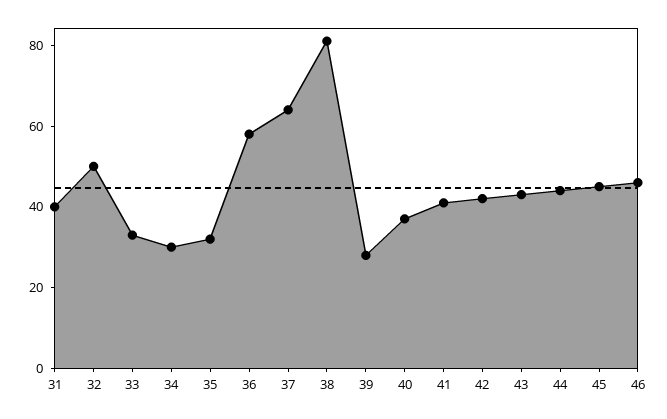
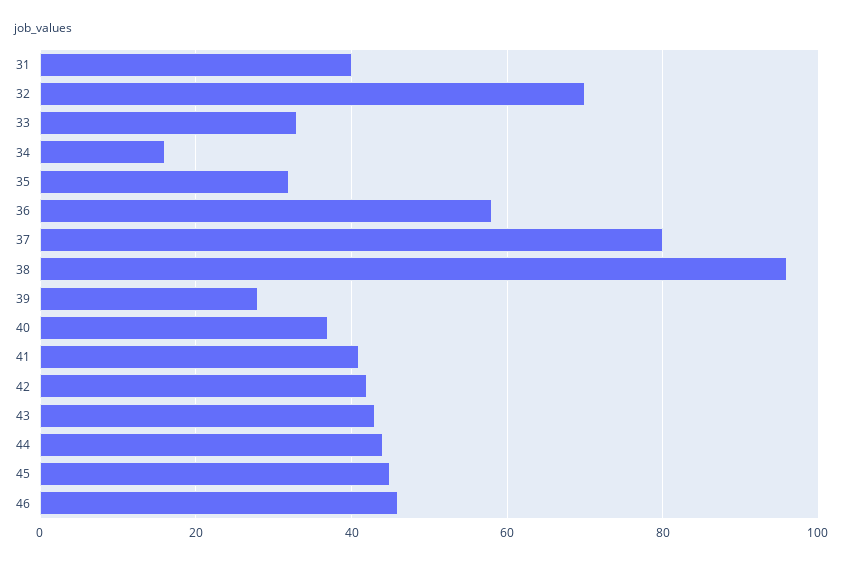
  {
    "31": 40,
-   "32": 50,
+   "32": 70,
    "33": 35,
-   "34": 30,
+   "34": 15,
    "35": 30,
    "36": 60,
-   "37": 65,
+   "37": 80,
-   "38": 80,
+   "38": 95,
    "39": 30,
    "40": 35,
    "41": 40,
    "42": 40,
    "43": 45,
    "44": 45,
    "45": 45,
    "46": 45
  }

